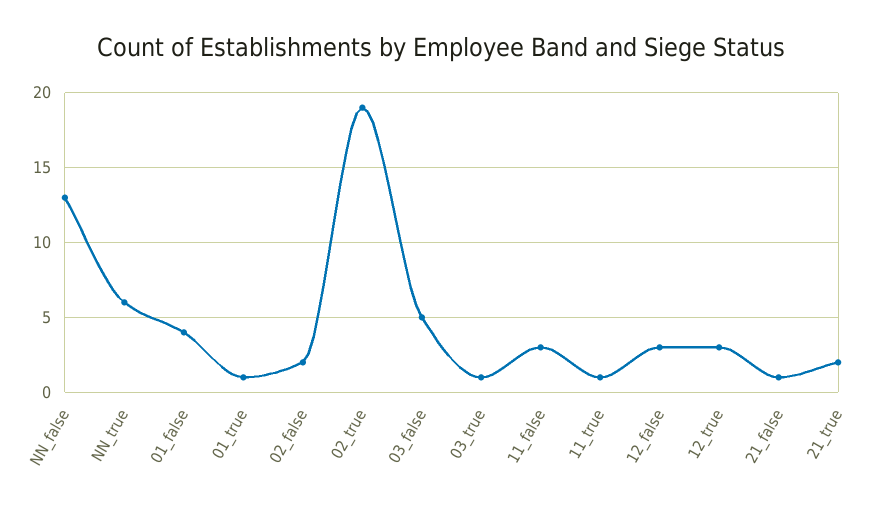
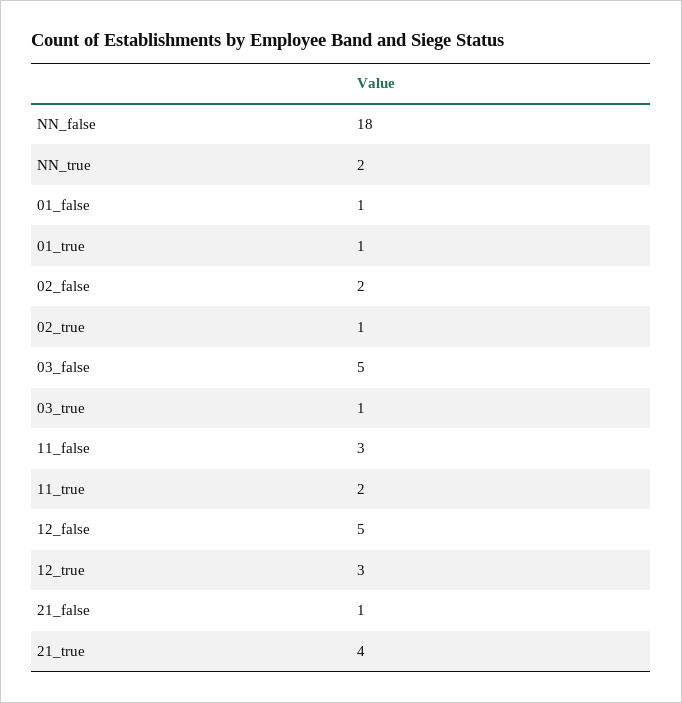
  {
-   "NN_false": 13,
+   "NN_false": 18,
-   "NN_true": 6,
+   "NN_true": 2,
-   "01_false": 4,
+   "01_false": 1,
    "01_true": 1,
    "02_false": 2,
-   "02_true": 19,
+   "02_true": 1,
    "03_false": 5,
    "03_true": 1,
    "11_false": 3,
-   "11_true": 1,
+   "11_true": 2,
-   "12_false": 3,
+   "12_false": 5,
    "12_true": 3,
    "21_false": 1,
-   "21_true": 2
+   "21_true": 4
  }

